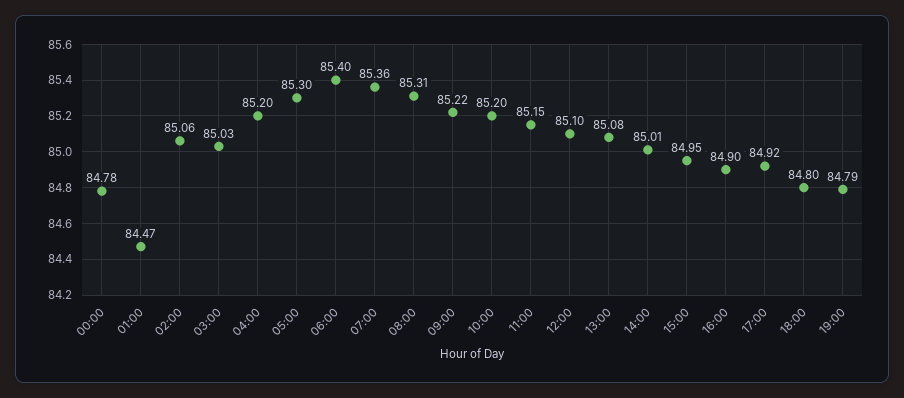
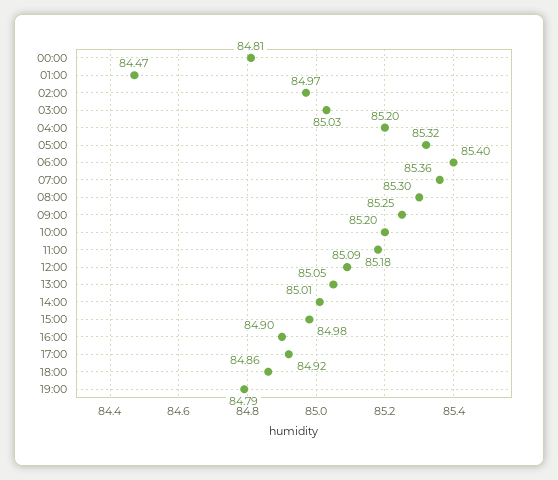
  {
-   "00:00": 84.78,
+   "00:00": 84.81,
    "01:00": 84.47,
-   "02:00": 85.06,
+   "02:00": 84.97,
    "03:00": 85.03,
    "04:00": 85.2,
-   "05:00": 85.3,
+   "05:00": 85.32,
    "06:00": 85.4,
    "07:00": 85.36,
-   "08:00": 85.31,
+   "08:00": 85.3,
-   "09:00": 85.22,
+   "09:00": 85.25,
    "10:00": 85.2,
-   "11:00": 85.15,
+   "11:00": 85.18,
-   "12:00": 85.1,
+   "12:00": 85.09,
-   "13:00": 85.08,
+   "13:00": 85.05,
    "14:00": 85.01,
-   "15:00": 84.95,
+   "15:00": 84.98,
    "16:00": 84.9,
    "17:00": 84.92,
-   "18:00": 84.8,
+   "18:00": 84.86,
    "19:00": 84.79
  }

